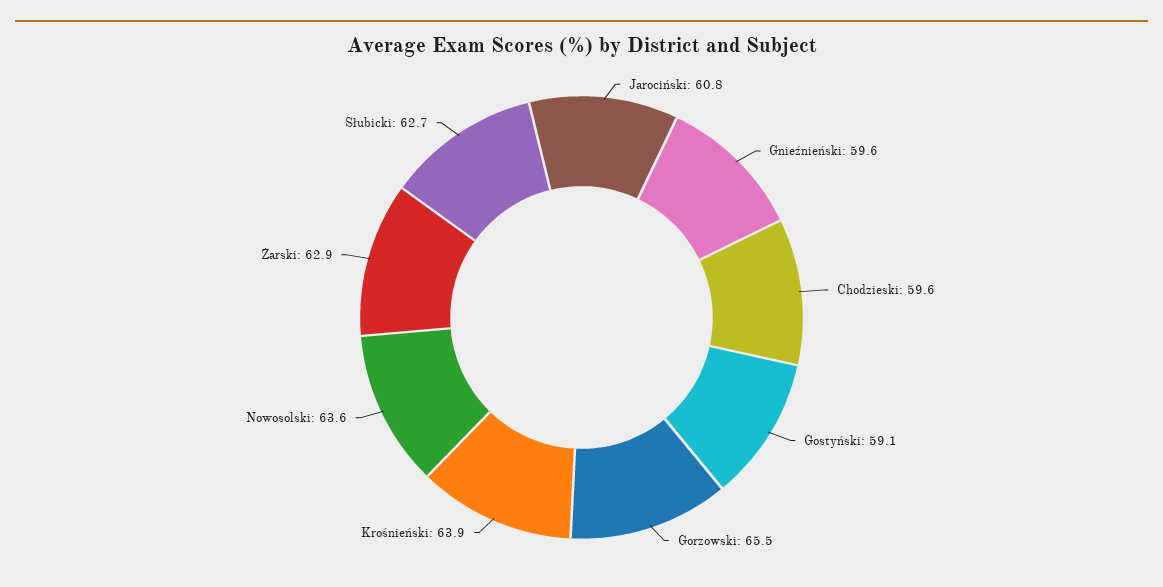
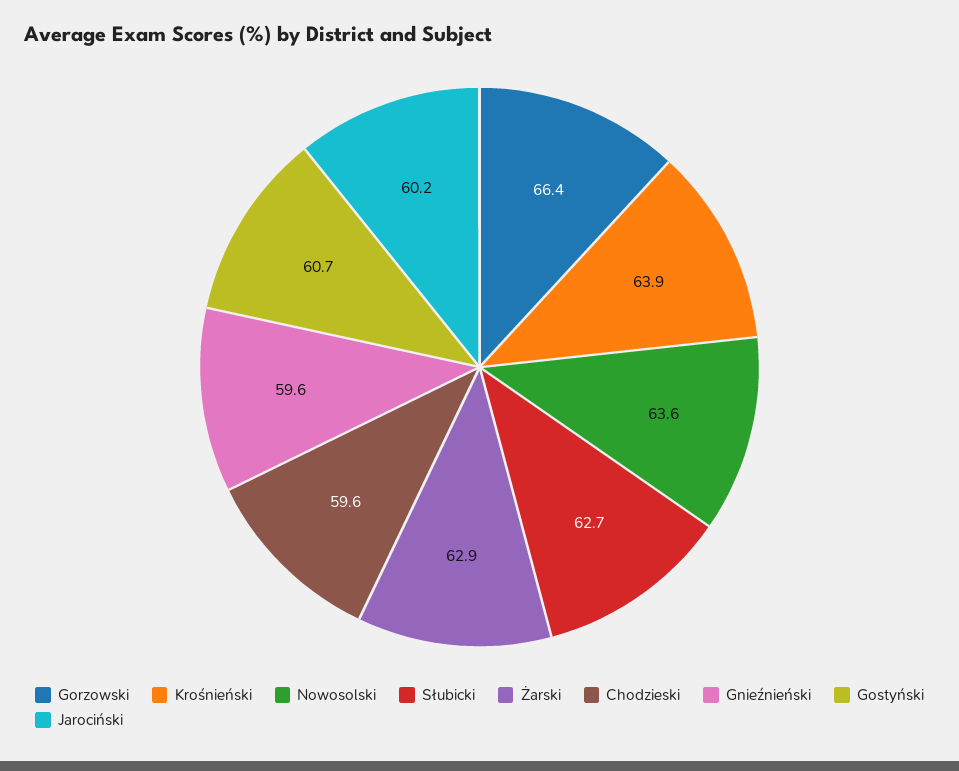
  {
-   "Jarociński": 60.8,
+   "Jarociński": 60.2,
    "Gnieźnieński": 59.6,
    "Chodzieski": 59.6,
-   "Gostyński": 59.1,
+   "Gostyński": 60.7,
-   "Gorzowski": 65.5,
+   "Gorzowski": 66.4,
    "Krośnieński": 63.9,
    "Nowosolski": 63.6,
    "Żarski": 62.9,
    "Słubicki": 62.7
  }

